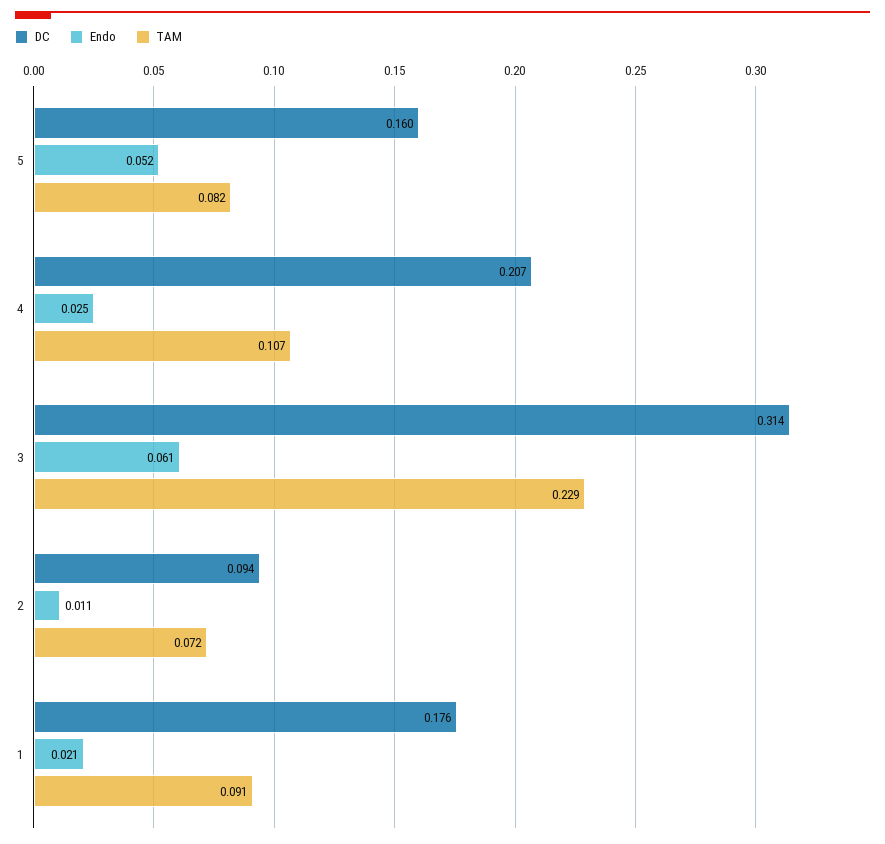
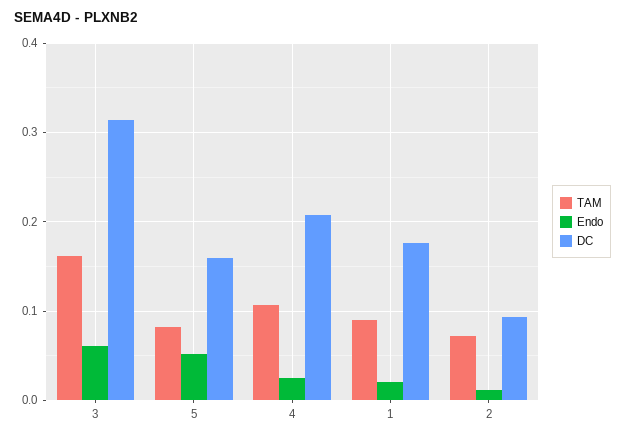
  {
    "DC": {
      "5": 0.16,
      "4": 0.207,
      "3": 0.314,
      "2": 0.094,
      "1": 0.176
    },
    "Endo": {
      "5": 0.052,
      "4": 0.025,
      "3": 0.061,
      "2": 0.011,
      "1": 0.021
    },
    "TAM": {
      "5": 0.082,
      "4": 0.107,
-     "3": 0.229,
+     "3": 0.16,
      "2": 0.072,
      "1": 0.091
    }
  }

